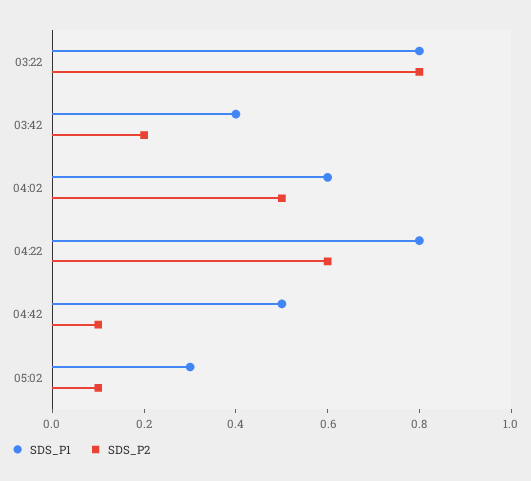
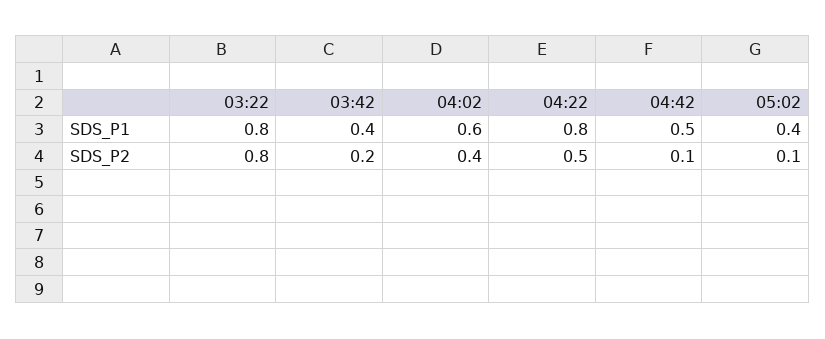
  {
    "SDS_P1": {
      "03:22": 0.8,
      "03:42": 0.4,
      "04:02": 0.6,
      "04:22": 0.8,
      "04:42": 0.5,
-     "05:02": 0.3
+     "05:02": 0.4
    },
    "SDS_P2": {
      "03:22": 0.8,
      "03:42": 0.2,
-     "04:02": 0.5,
+     "04:02": 0.4,
-     "04:22": 0.6,
+     "04:22": 0.5,
      "04:42": 0.1,
      "05:02": 0.1
    }
  }

